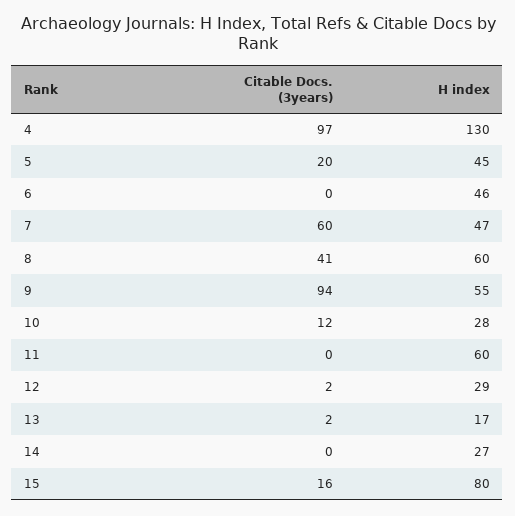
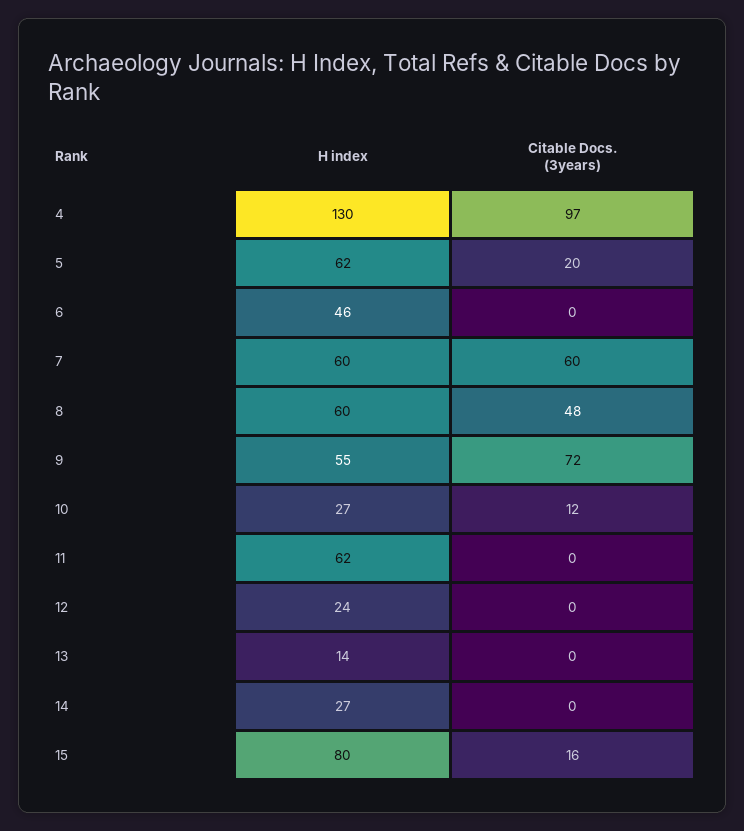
  {
    "Citable Docs. (3years)": {
      "4": 97,
      "5": 20,
      "6": 0,
      "7": 60,
-     "8": 41,
+     "8": 48,
-     "9": 94,
+     "9": 72,
      "10": 12,
      "11": 0,
-     "12": 2,
+     "12": 0,
-     "13": 2,
+     "13": 0,
      "14": 0,
      "15": 16
    },
    "H index": {
      "4": 130,
-     "5": 45,
+     "5": 62,
      "6": 46,
-     "7": 47,
+     "7": 60,
      "8": 60,
      "9": 55,
-     "10": 28,
+     "10": 27,
-     "11": 60,
+     "11": 62,
-     "12": 29,
+     "12": 24,
-     "13": 17,
+     "13": 14,
      "14": 27,
      "15": 80
    }
  }

